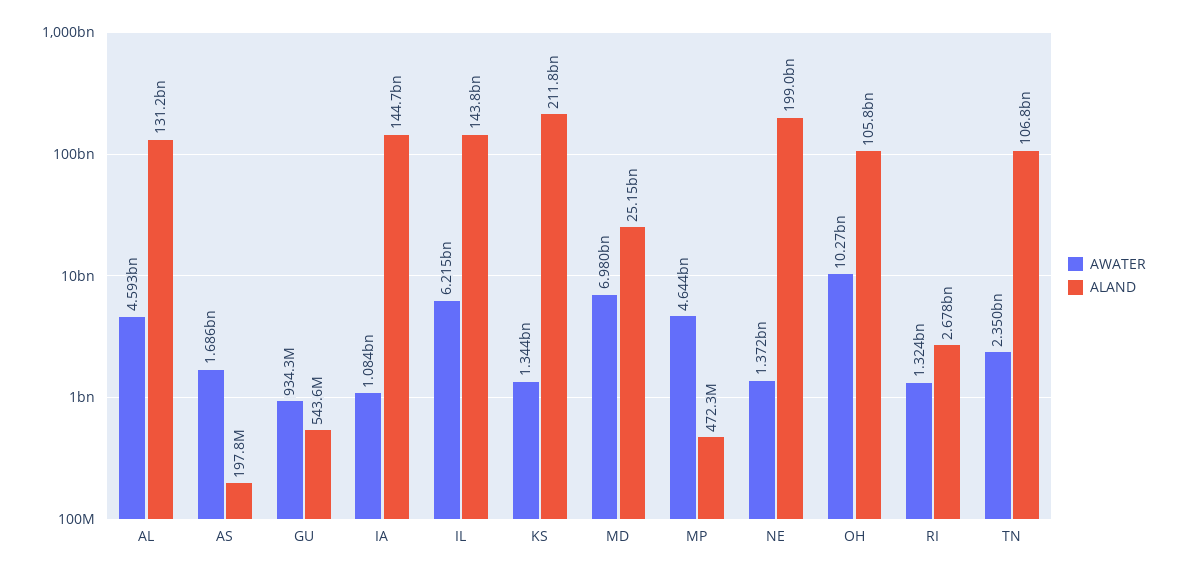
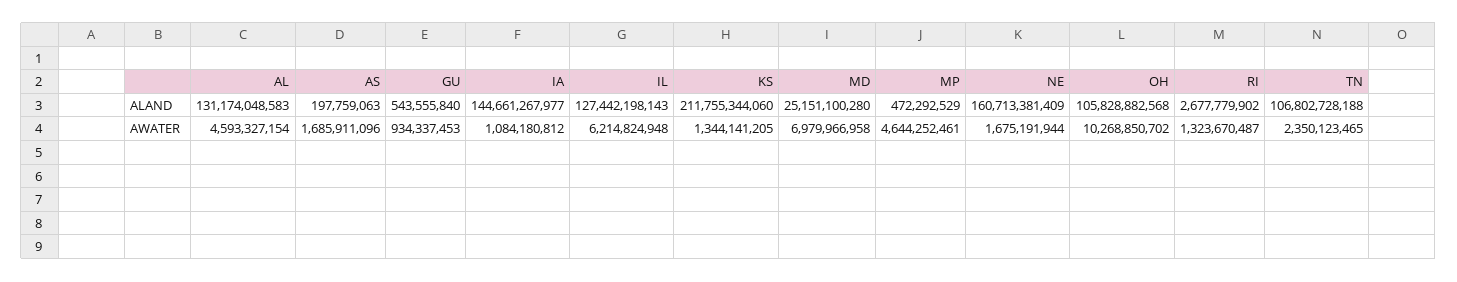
  {
    "AWATER": {
      "AL": 4593327154,
      "AS": 1685911096,
      "GU": 934337453,
      "IA": 1084180812,
      "IL": 6214824948,
      "KS": 1344141205,
      "MD": 6979966958,
      "MP": 4644252461,
-     "NE": 1372000000,
+     "NE": 1675191944,
      "OH": 10268850702,
      "RI": 1323670487,
      "TN": 2350123465
    },
    "ALAND": {
      "AL": 131174048583,
      "AS": 197759063,
      "GU": 543555840,
      "IA": 144661267977,
-     "IL": 143800000000,
+     "IL": 127442198143,
      "KS": 211755344060,
      "MD": 25151100280,
      "MP": 472292529,
-     "NE": 199000000000,
+     "NE": 160713381409,
      "OH": 105828882568,
      "RI": 2677779902,
      "TN": 106802728188
    }
  }

